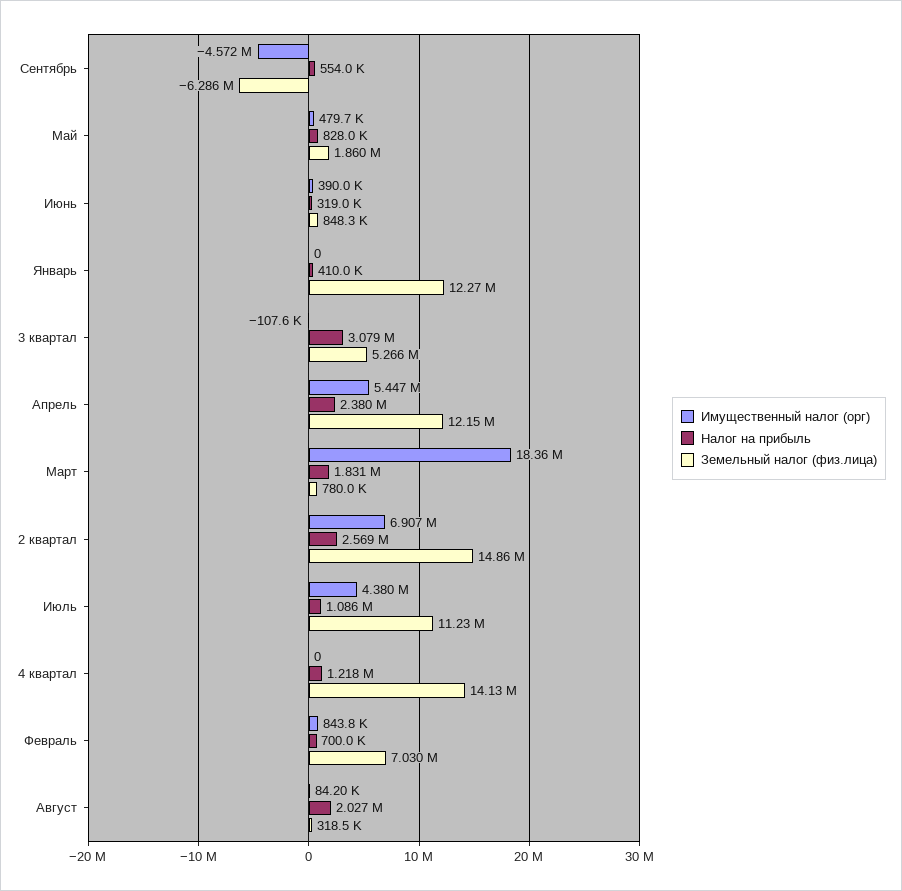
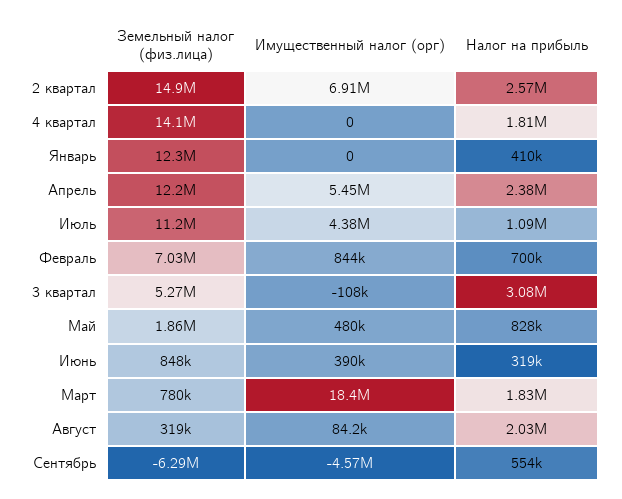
  {
    "Имущественный налог (орг)": {
      "Сентябрь": -4572000,
      "Май": 479700,
      "Июнь": 390000,
      "Январь": 0,
      "3 квартал": -107600,
      "Апрель": 5447000,
      "Март": 18360000,
      "2 квартал": 6907000,
      "Июль": 4380000,
      "4 квартал": 0,
      "Февраль": 843800,
      "Август": 84200
    },
    "Налог на прибыль": {
      "Сентябрь": 554000,
      "Май": 828000,
      "Июнь": 319000,
      "Январь": 410000,
      "3 квартал": 3079000,
      "Апрель": 2380000,
      "Март": 1831000,
      "2 квартал": 2569000,
      "Июль": 1086000,
-     "4 квартал": 1218000,
+     "4 квартал": 1810000,
      "Февраль": 700000,
      "Август": 2027000
    },
    "Земельный налог (физ.лица)": {
      "Сентябрь": -6286000,
      "Май": 1860000,
      "Июнь": 848300,
      "Январь": 12270000,
      "3 квартал": 5266000,
      "Апрель": 12150000,
      "Март": 780000,
      "2 квартал": 14860000,
      "Июль": 11230000,
      "4 квартал": 14130000,
      "Февраль": 7030000,
      "Август": 318500
    }
  }

